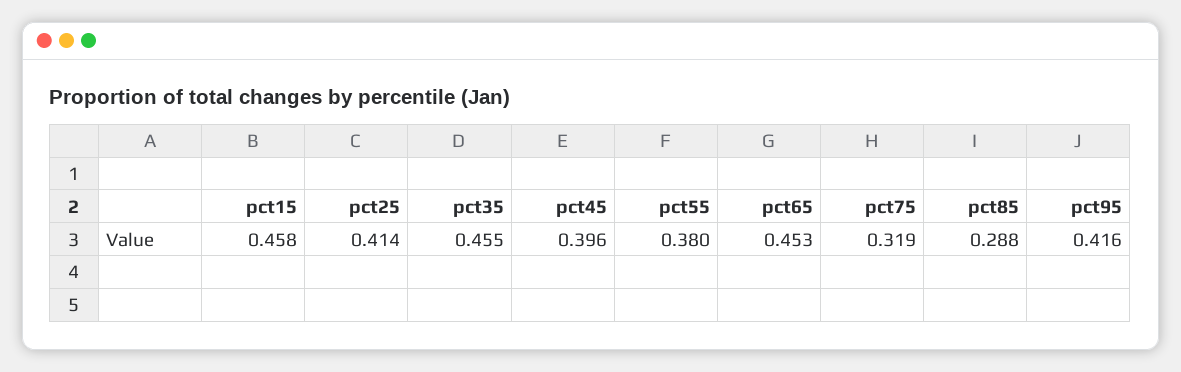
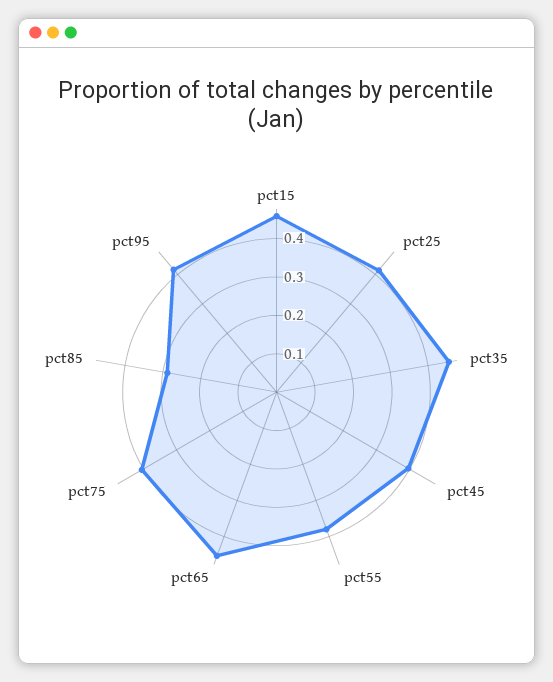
  {
    "pct15": 0.458,
    "pct25": 0.414,
    "pct35": 0.455,
    "pct45": 0.396,
    "pct55": 0.38,
    "pct65": 0.453,
-   "pct75": 0.319,
+   "pct75": 0.4,
    "pct85": 0.288,
    "pct95": 0.416
  }

